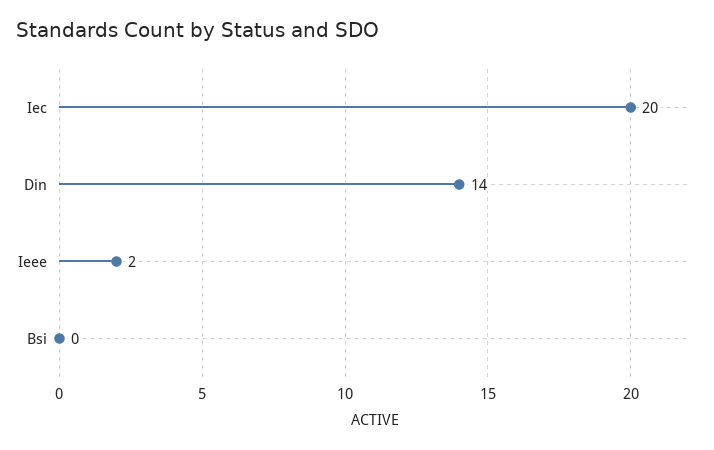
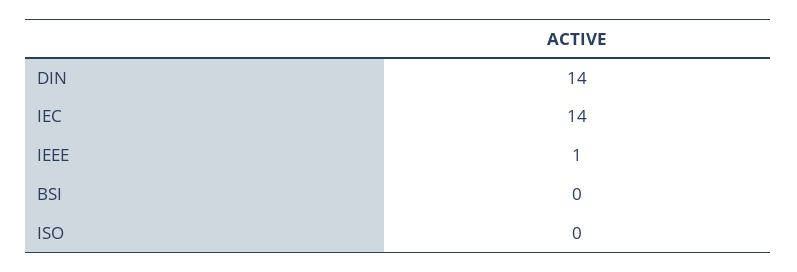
  {
-   "Iec": 20,
+   "Iec": 14,
    "Din": 14,
-   "Ieee": 2,
+   "Ieee": 1,
-   "Bsi": 0
+   "Bsi": 0,
+   "ISO": 0
  }

